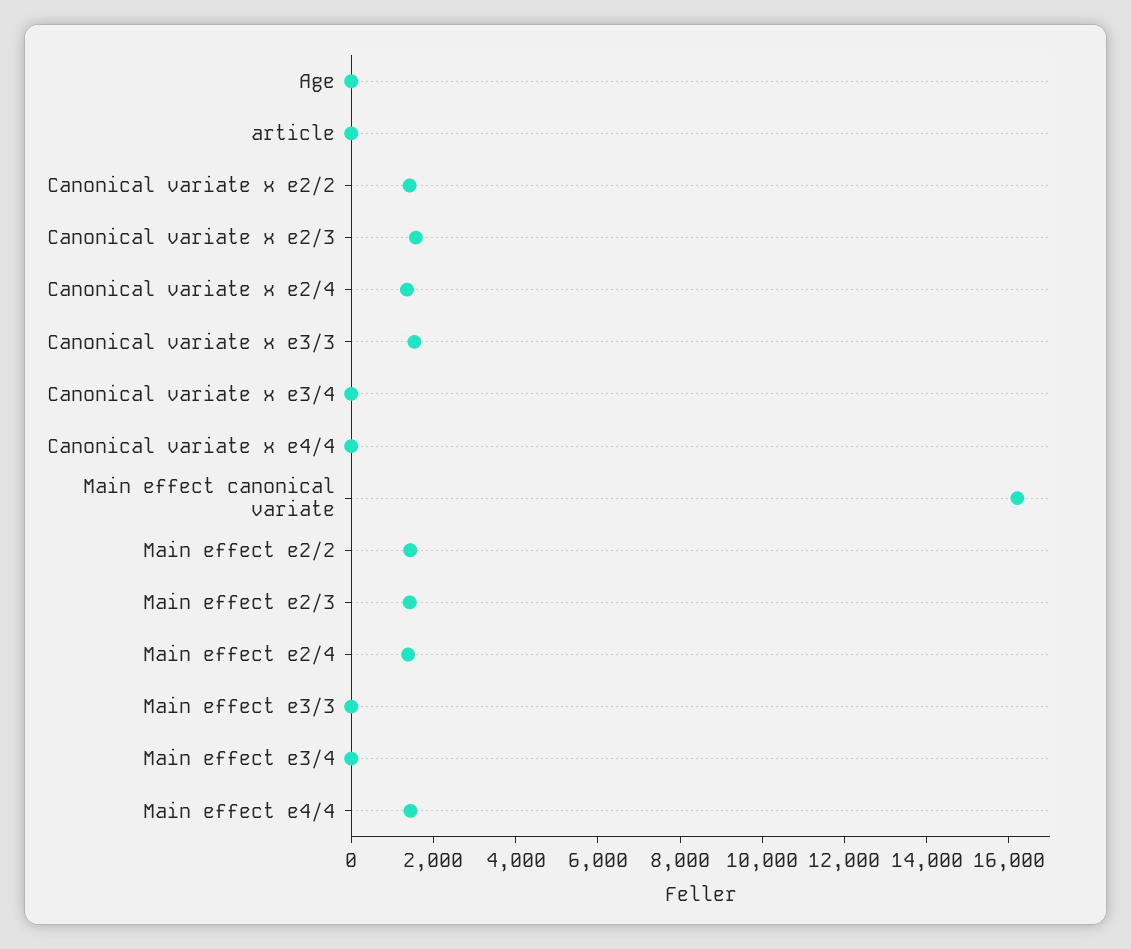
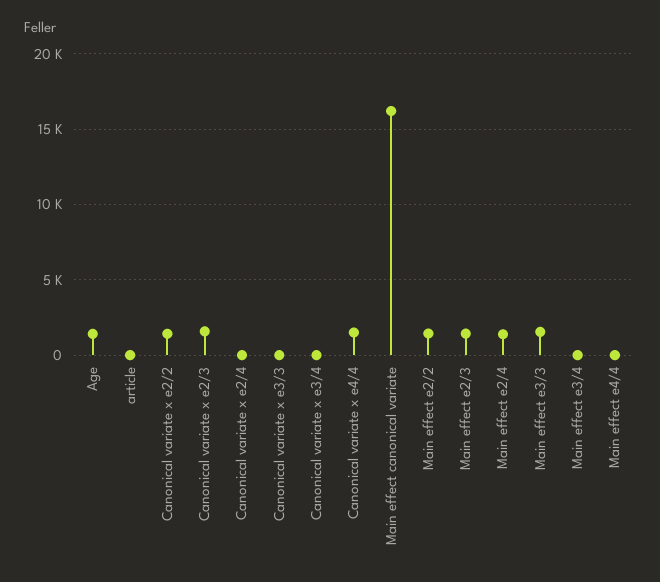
  {
-   "Age": 0,
+   "Age": 1500,
    "article": 0,
    "Canonical variate x e2/2": 1500,
    "Canonical variate x e2/3": 1500,
-   "Canonical variate x e2/4": 1500,
+   "Canonical variate x e2/4": 0,
-   "Canonical variate x e3/3": 1500,
+   "Canonical variate x e3/3": 0,
    "Canonical variate x e3/4": 0,
-   "Canonical variate x e4/4": 0,
+   "Canonical variate x e4/4": 1500,
    "Main effect canonical variate": 16000,
    "Main effect e2/2": 1500,
    "Main effect e2/3": 1500,
    "Main effect e2/4": 1500,
-   "Main effect e3/3": 0,
+   "Main effect e3/3": 1500,
    "Main effect e3/4": 0,
-   "Main effect e4/4": 1500
+   "Main effect e4/4": 0
  }

